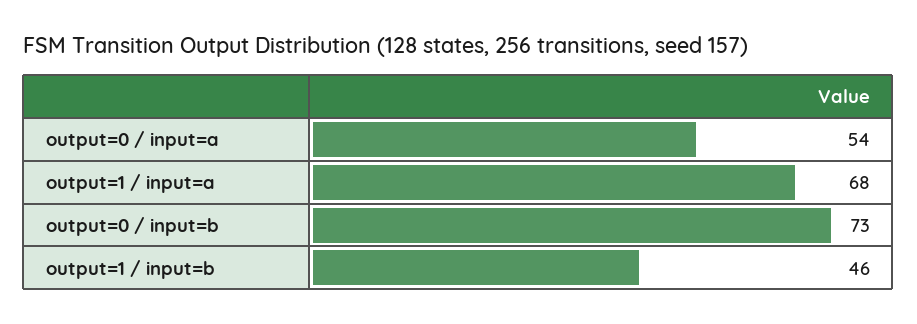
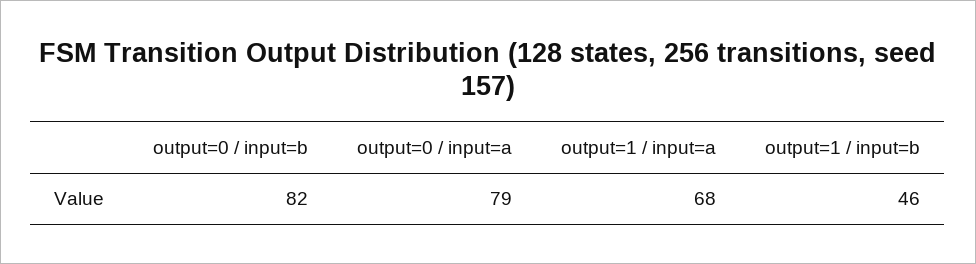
  {
-   "output=0 / input=a": 54,
+   "output=0 / input=a": 79,
    "output=1 / input=a": 68,
-   "output=0 / input=b": 73,
+   "output=0 / input=b": 82,
    "output=1 / input=b": 46
  }

